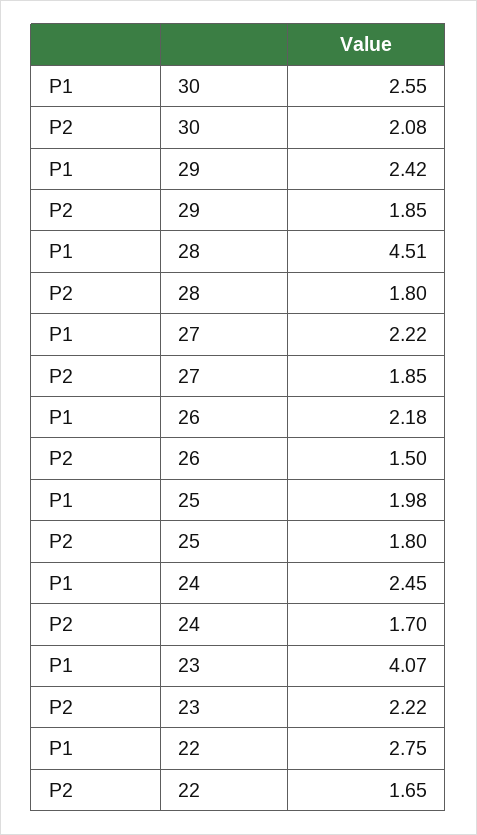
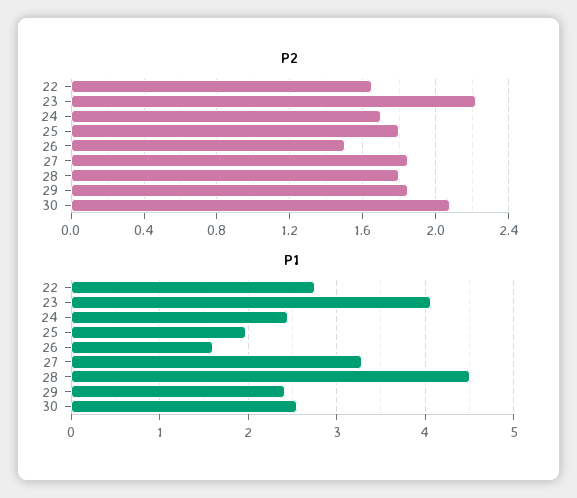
  {
    "P1": {
      "30": 2.55,
      "29": 2.42,
      "28": 4.51,
-     "27": 2.22,
+     "27": 3.3,
-     "26": 2.18,
+     "26": 1.6,
      "25": 1.98,
      "24": 2.45,
      "23": 4.07,
      "22": 2.75
    },
    "P2": {
      "30": 2.08,
      "29": 1.85,
      "28": 1.8,
      "27": 1.85,
      "26": 1.5,
      "25": 1.8,
      "24": 1.7,
      "23": 2.22,
      "22": 1.65
    }
  }

